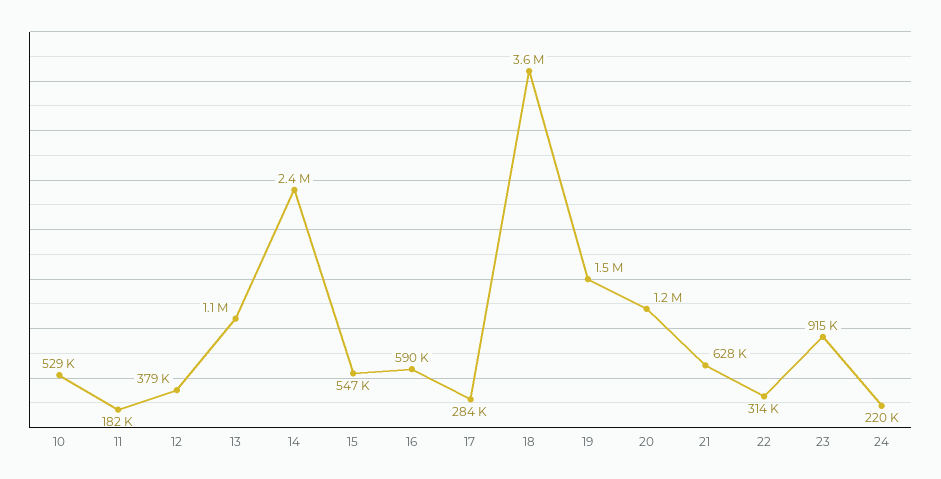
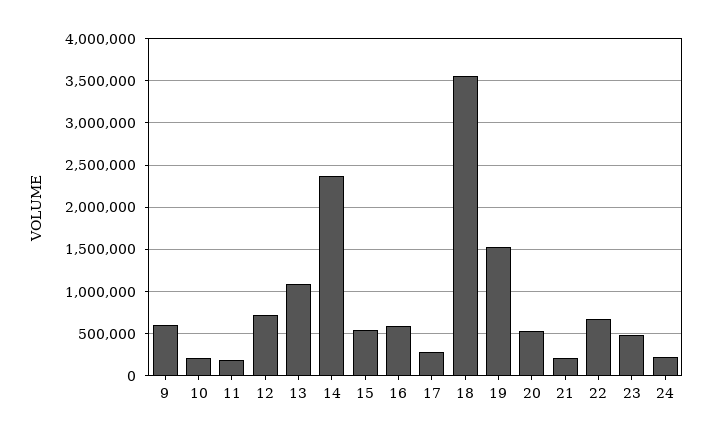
  {
-   "10": 529000,
+   "10": 200000,
    "11": 182000,
-   "12": 379000,
+   "12": 700000,
    "13": 1100000,
    "14": 2400000,
    "15": 547000,
    "16": 590000,
    "17": 284000,
    "18": 3600000,
    "19": 1500000,
-   "20": 1200000,
+   "20": 500000,
-   "21": 628000,
+   "21": 200000,
-   "22": 314000,
+   "22": 700000,
-   "23": 915000,
+   "23": 500000,
-   "24": 220000
+   "24": 220000,
+   "9": 600000
  }

